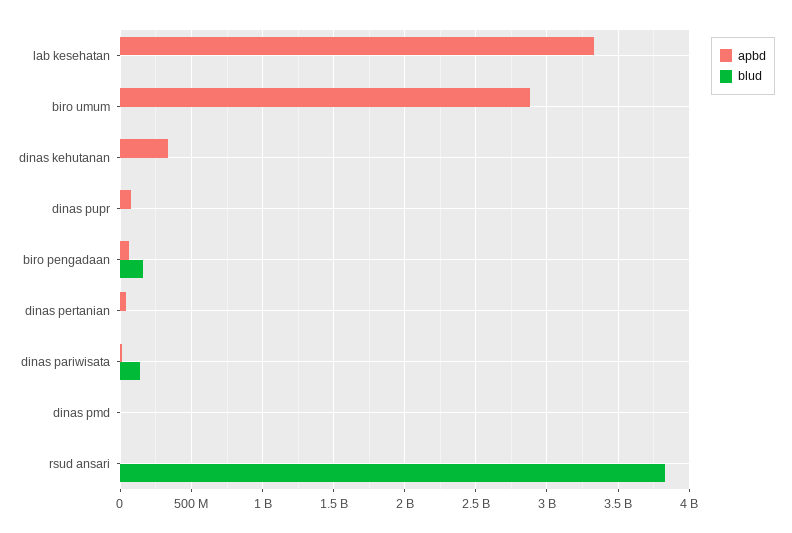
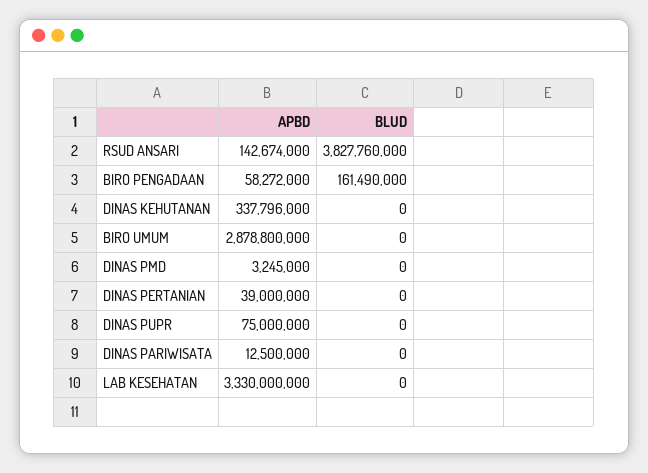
  {
    "apbd": {
      "lab kesehatan": 3330000000,
      "biro umum": 2878800000,
      "dinas kehutanan": 337796000,
      "dinas pupr": 75000000,
      "biro pengadaan": 58272000,
      "dinas pertanian": 39000000,
      "dinas pariwisata": 12500000,
      "dinas pmd": 3245000,
-     "rsud ansari": 0
+     "rsud ansari": 142674000
    },
    "blud": {
      "lab kesehatan": 0,
      "biro umum": 0,
      "dinas kehutanan": 0,
      "dinas pupr": 0,
      "biro pengadaan": 161490000,
      "dinas pertanian": 0,
-     "dinas pariwisata": 150000000,
+     "dinas pariwisata": 0,
      "dinas pmd": 0,
      "rsud ansari": 3827760000
    }
  }

